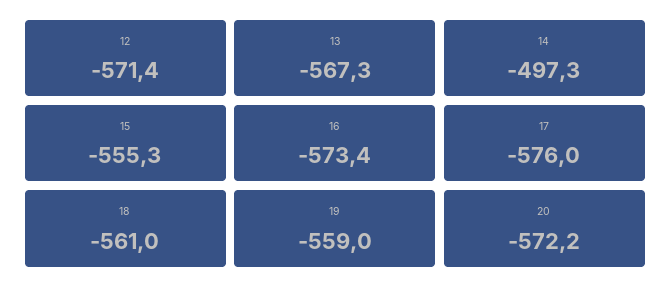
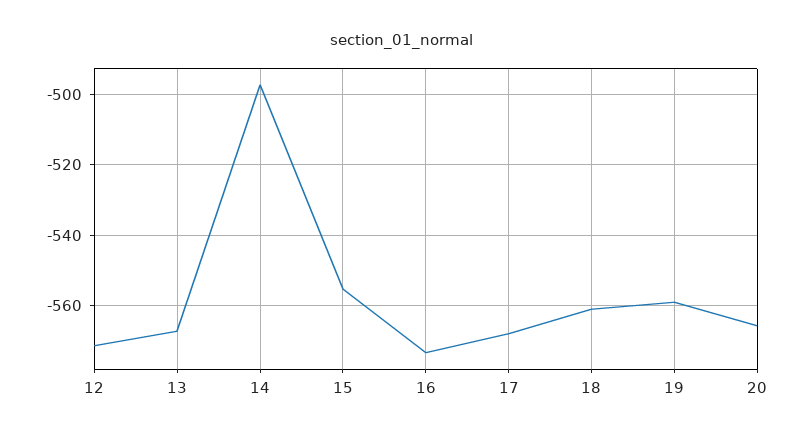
  {
    "12": -571.4,
    "13": -567.3,
    "14": -497.3,
    "15": -555.3,
    "16": -573.4,
-   "17": -576,
+   "17": -568,
    "18": -561,
    "19": -559,
-   "20": -572.2
+   "20": -566
  }

